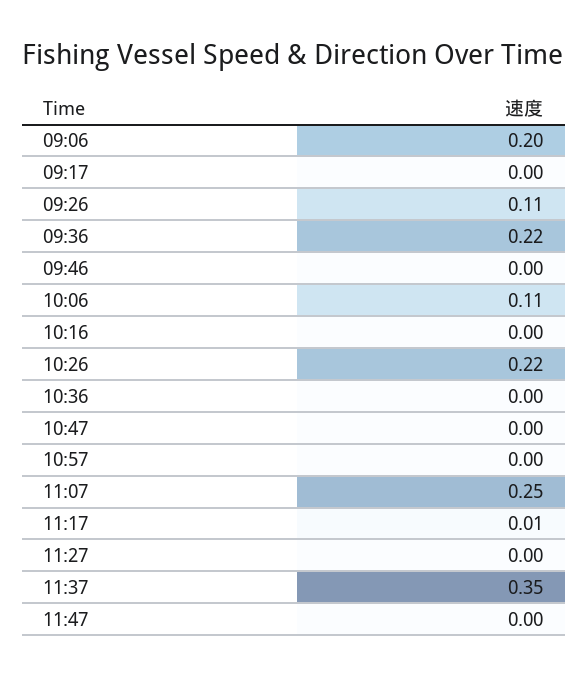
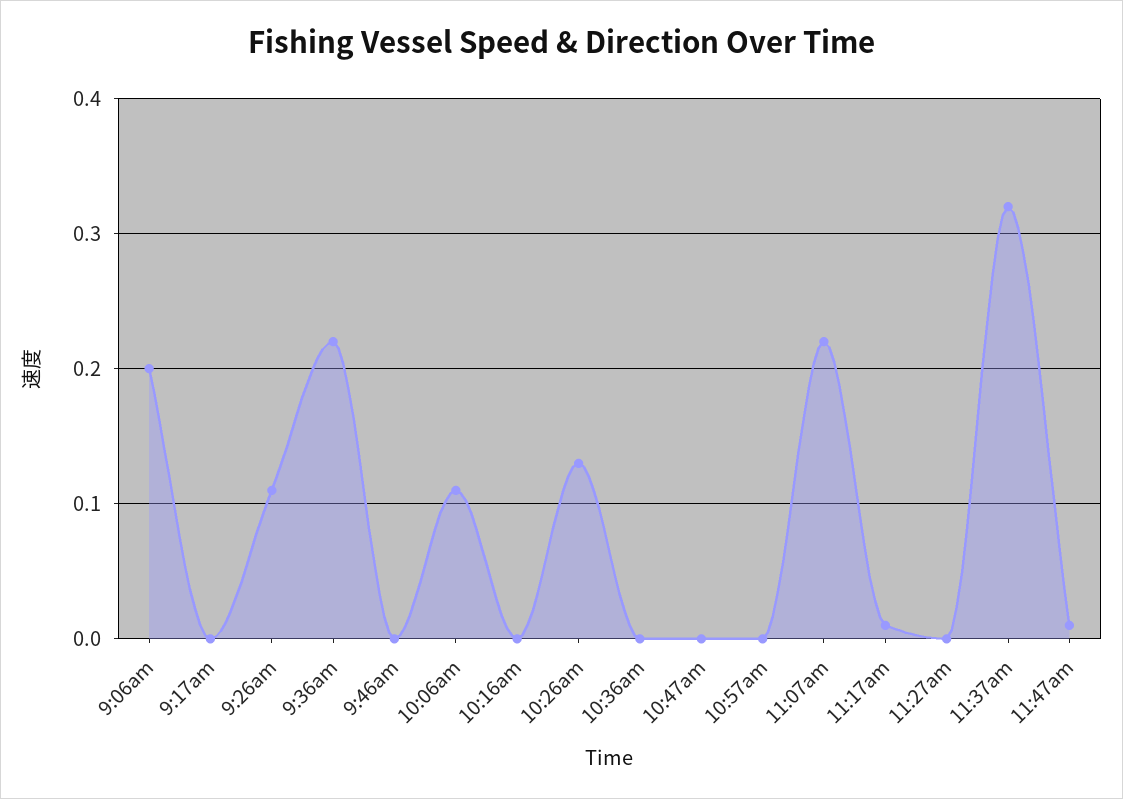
  {
    "09:06": 0.2,
    "09:17": 0,
    "09:26": 0.11,
    "09:36": 0.22,
    "09:46": 0,
    "10:06": 0.11,
    "10:16": 0,
-   "10:26": 0.22,
+   "10:26": 0.13,
    "10:36": 0,
    "10:47": 0,
    "10:57": 0,
-   "11:07": 0.25,
+   "11:07": 0.22,
    "11:17": 0.01,
    "11:27": 0,
-   "11:37": 0.35,
+   "11:37": 0.32,
-   "11:47": 0
+   "11:47": 0.01
  }

